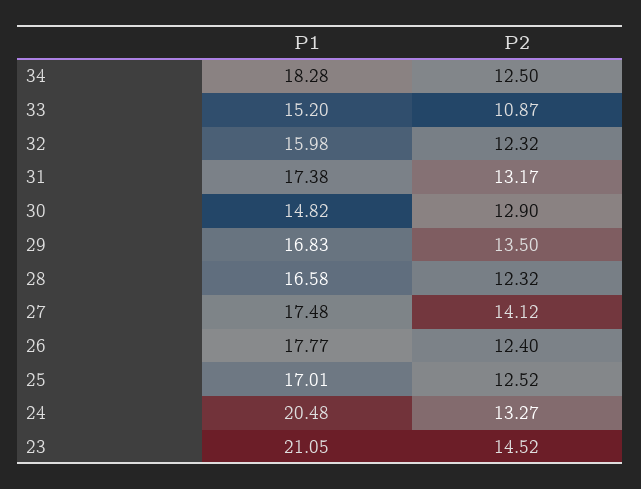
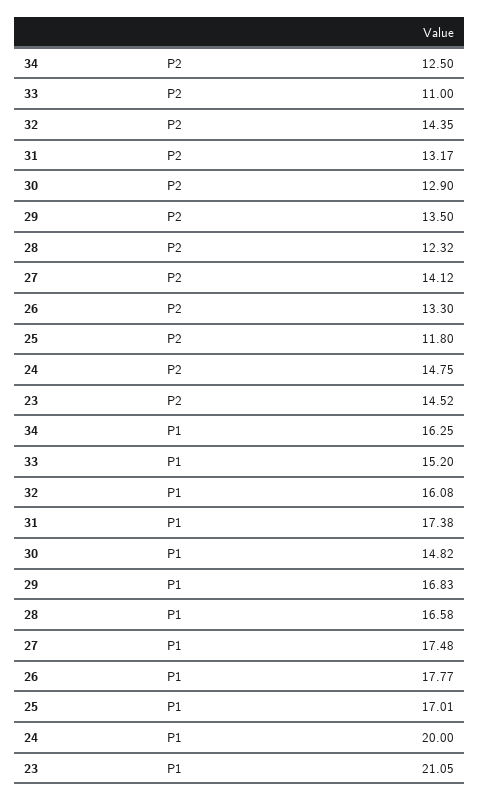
  {
    "P1": {
-     "34": 18.28,
+     "34": 16.25,
      "33": 15.2,
-     "32": 15.98,
+     "32": 16.08,
      "31": 17.38,
      "30": 14.82,
      "29": 16.83,
      "28": 16.58,
      "27": 17.48,
      "26": 17.77,
      "25": 17.01,
-     "24": 20.48,
+     "24": 20,
      "23": 21.05
    },
    "P2": {
      "34": 12.5,
-     "33": 10.87,
+     "33": 11,
-     "32": 12.32,
+     "32": 14.35,
      "31": 13.17,
      "30": 12.9,
      "29": 13.5,
      "28": 12.32,
      "27": 14.12,
-     "26": 12.4,
+     "26": 13.3,
-     "25": 12.52,
+     "25": 11.8,
-     "24": 13.27,
+     "24": 14.75,
      "23": 14.52
    }
  }

